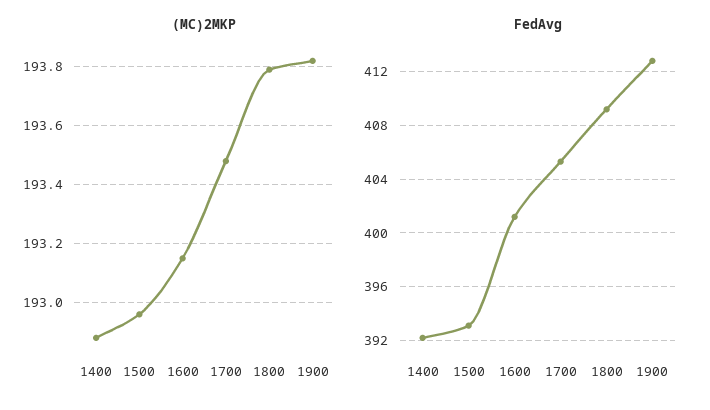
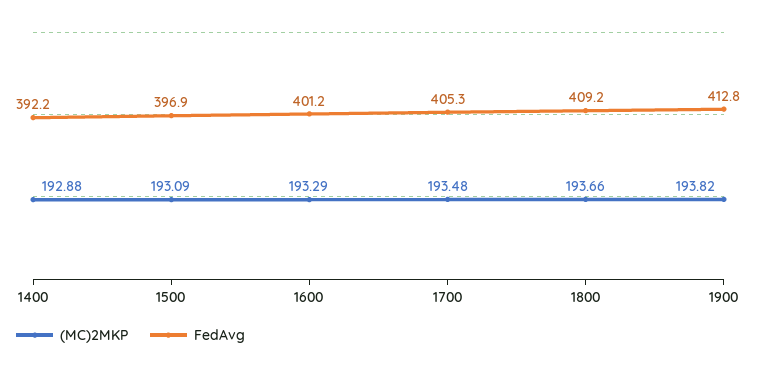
  {
    "(MC)2MKP": {
      "1400": 192.88,
-     "1500": 192.95,
+     "1500": 193.09,
-     "1600": 193.15,
+     "1600": 193.29,
      "1700": 193.48,
-     "1800": 193.8,
+     "1800": 193.66,
      "1900": 193.82
    },
    "FedAvg": {
      "1400": 392.2,
-     "1500": 393,
+     "1500": 396.9,
      "1600": 401.2,
      "1700": 405.3,
      "1800": 409.2,
      "1900": 412.8
    }
  }

